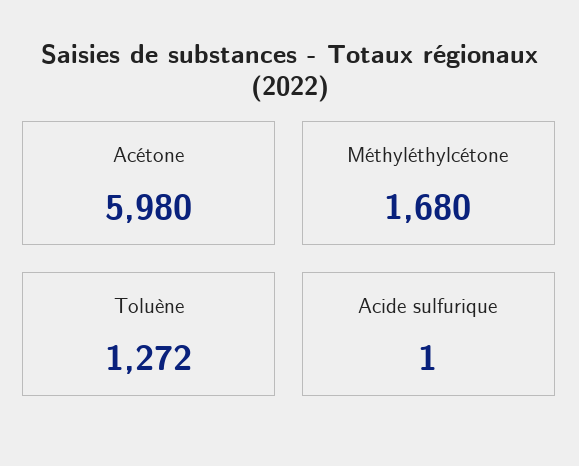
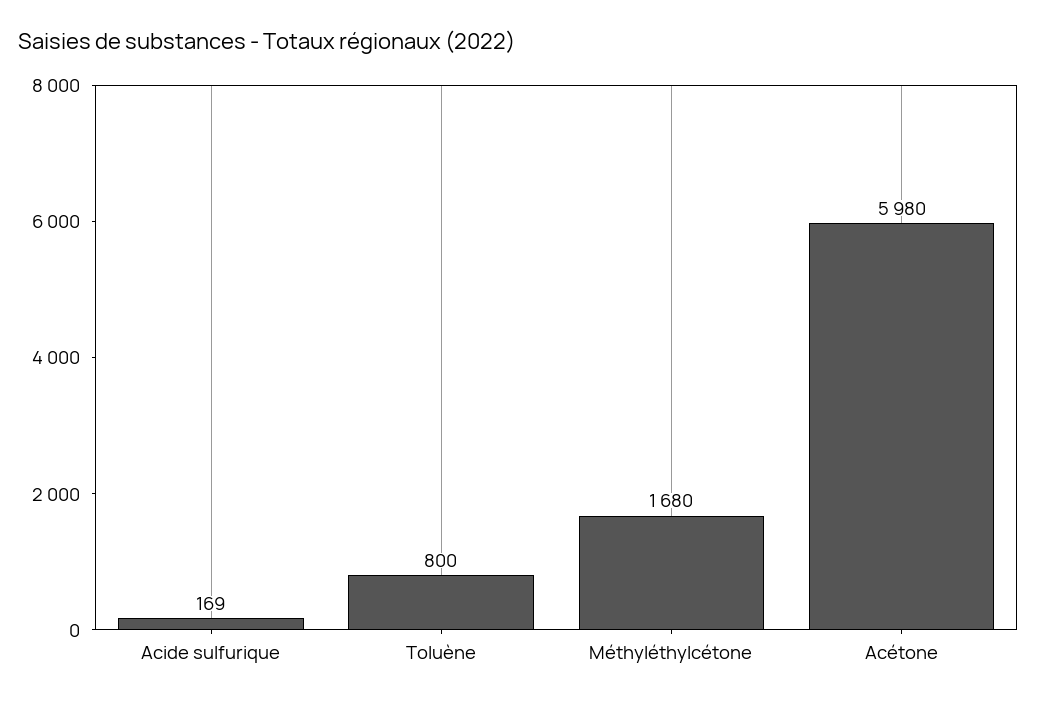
  {
    "Acétone": 5980,
    "Méthyléthylcétone": 1680,
-   "Toluène": 1272,
+   "Toluène": 800,
-   "Acide sulfurique": 1
+   "Acide sulfurique": 169
  }

